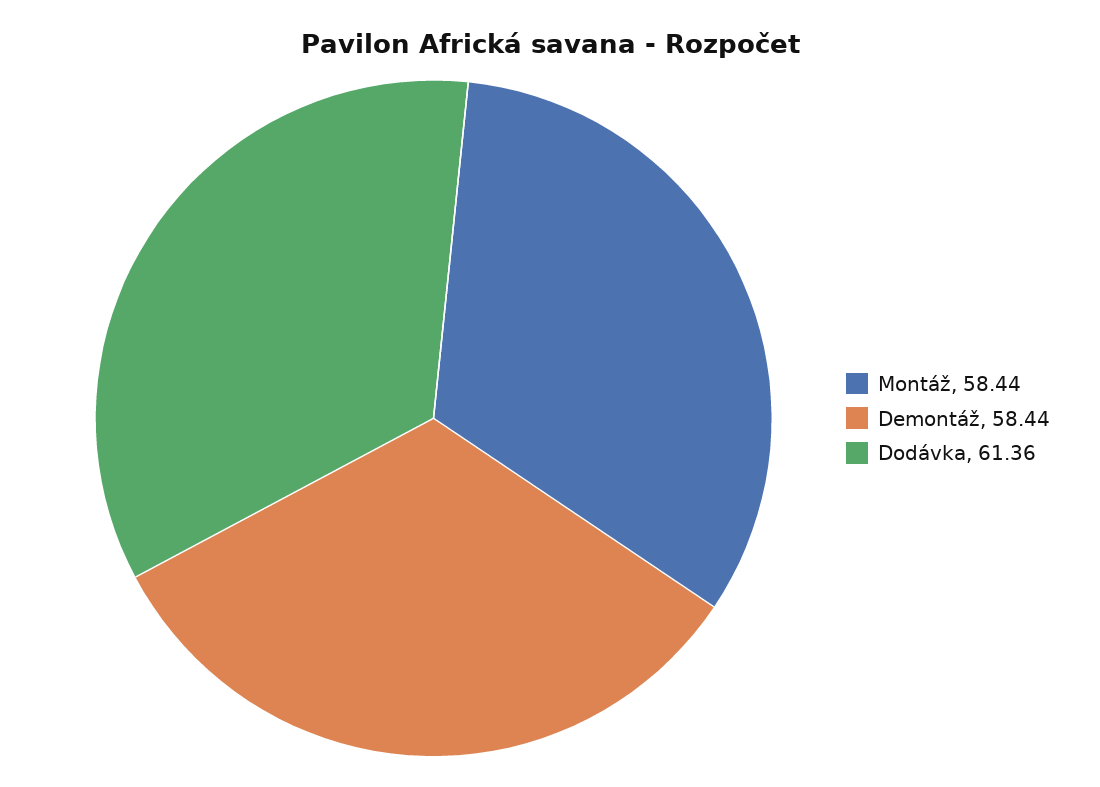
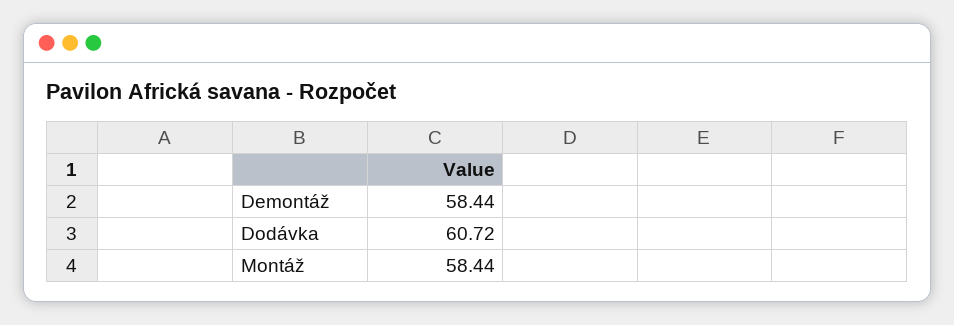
  {
    "Montáž": 58.44,
    "Demontáž": 58.44,
-   "Dodávka": 61.36
+   "Dodávka": 60.72
  }

